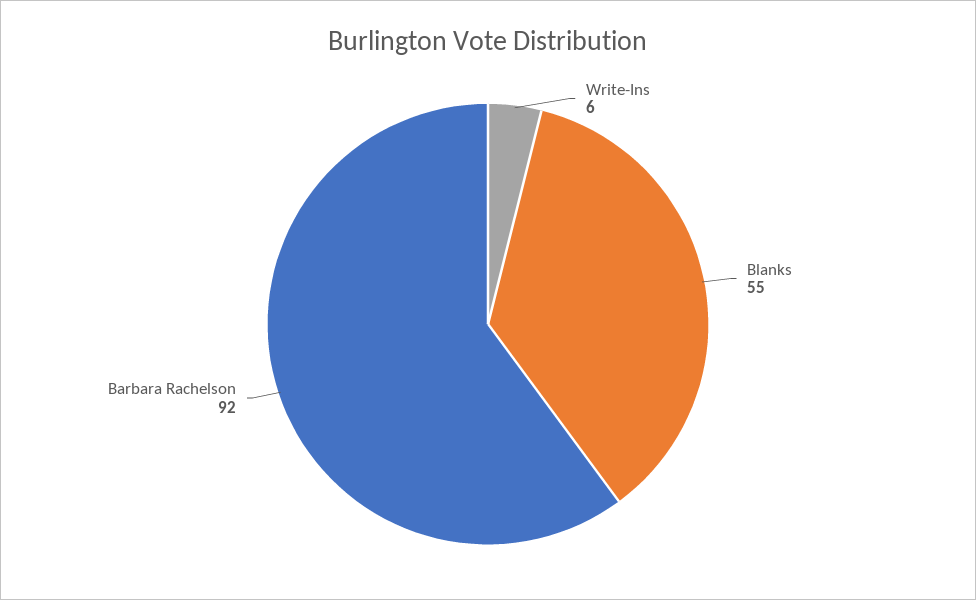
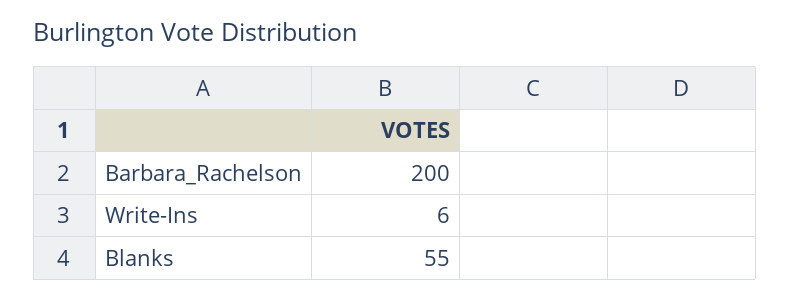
  {
    "Write-Ins": 6,
    "Blanks": 55,
-   "Barbara Rachelson": 92
+   "Barbara Rachelson": 200
  }

